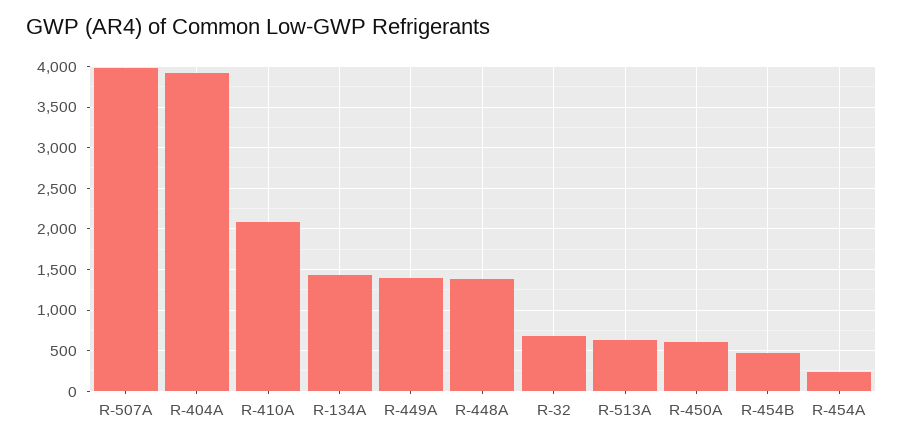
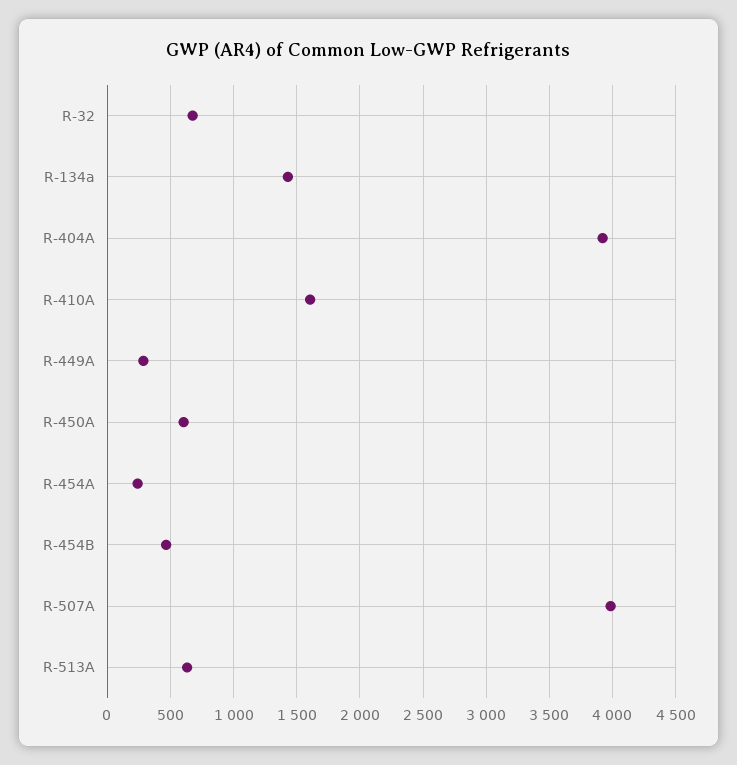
  {
    "R-507A": 4000,
    "R-404A": 3900,
-   "R-410A": 2100,
+   "R-410A": 1600,
    "R-134A": 1450,
-   "R-449A": 1400,
+   "R-449A": 300,
-   "R-448A": 1400,
    "R-32": 700,
    "R-513A": 650,
    "R-450A": 600,
    "R-454B": 450,
    "R-454A": 250
  }

